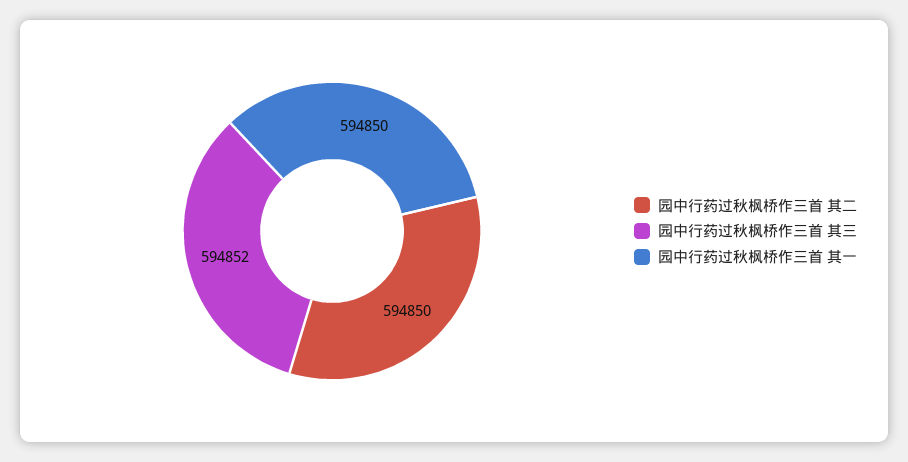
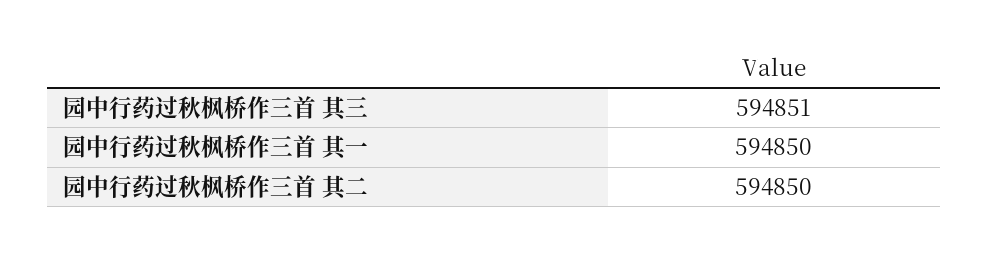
  {
    "园中行药过秋枫桥作三首 其二": 594850,
-   "园中行药过秋枫桥作三首 其三": 594852,
+   "园中行药过秋枫桥作三首 其三": 594851,
    "园中行药过秋枫桥作三首 其一": 594850
  }

